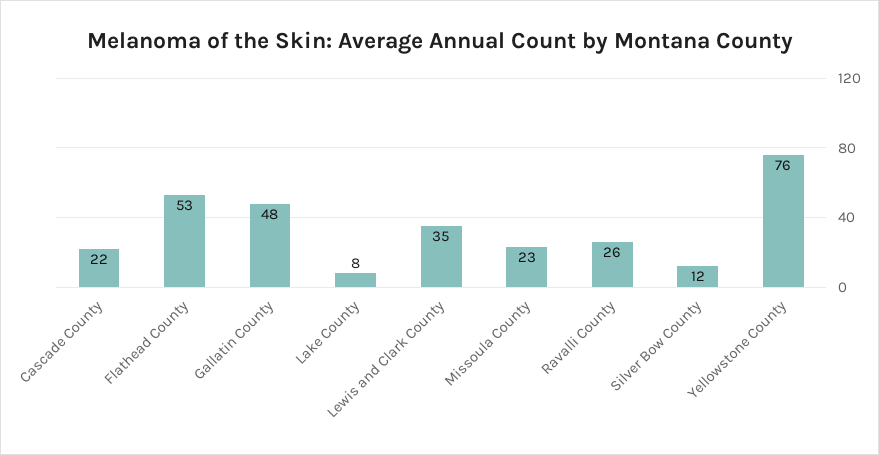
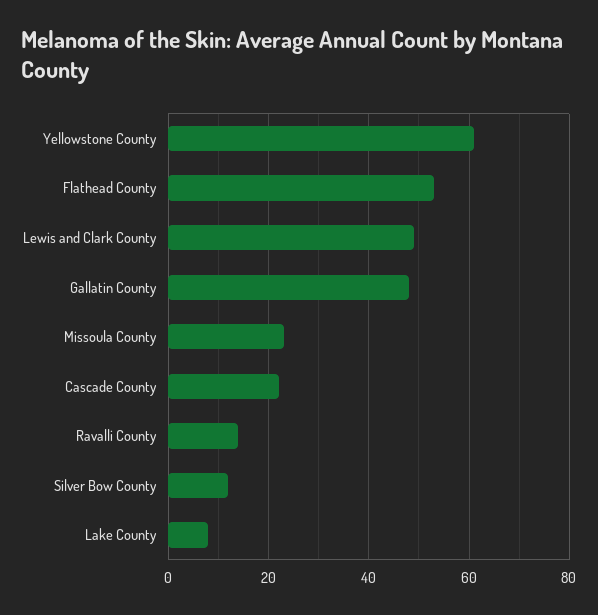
  {
    "Cascade County": 22,
    "Flathead County": 53,
    "Gallatin County": 48,
    "Lake County": 8,
-   "Lewis and Clark County": 35,
+   "Lewis and Clark County": 50,
    "Missoula County": 23,
-   "Ravalli County": 26,
+   "Ravalli County": 15,
    "Silver Bow County": 12,
-   "Yellowstone County": 76
+   "Yellowstone County": 60
  }

